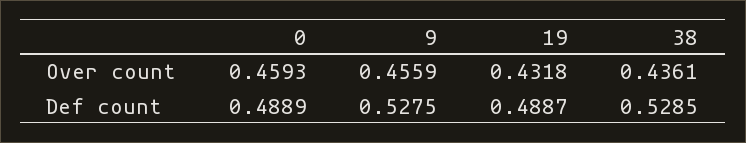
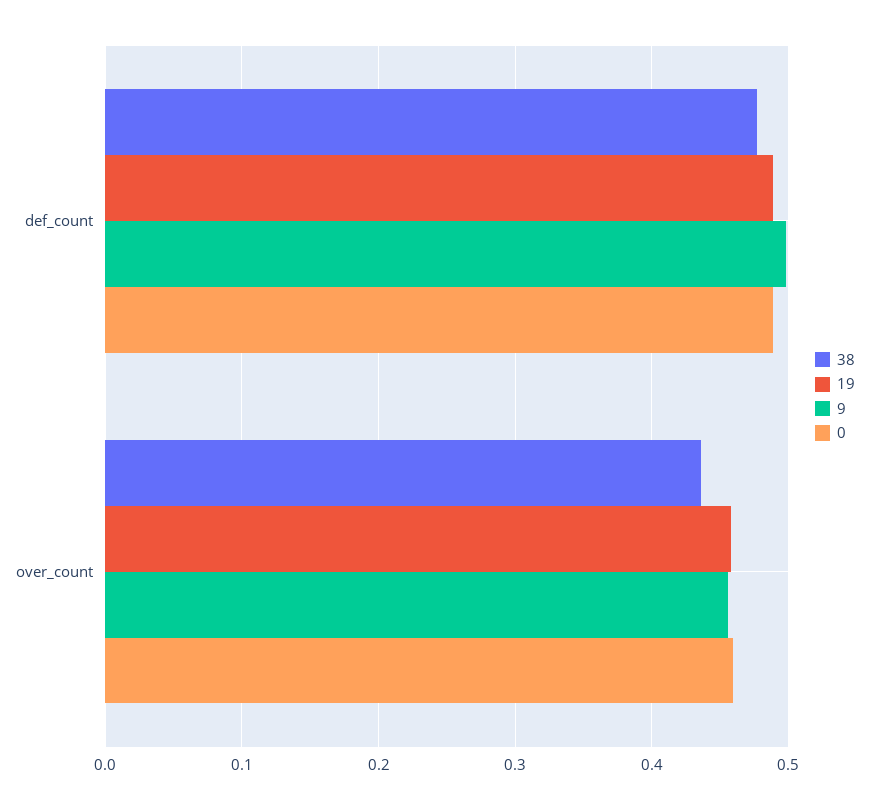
  {
    "0": {
      "Over count": 0.4593,
      "Def count": 0.4889
    },
    "9": {
      "Over count": 0.4559,
-     "Def count": 0.5275
+     "Def count": 0.5
    },
    "19": {
-     "Over count": 0.4318,
+     "Over count": 0.46,
      "Def count": 0.4887
    },
    "38": {
      "Over count": 0.4361,
-     "Def count": 0.5285
+     "Def count": 0.48
    }
  }

